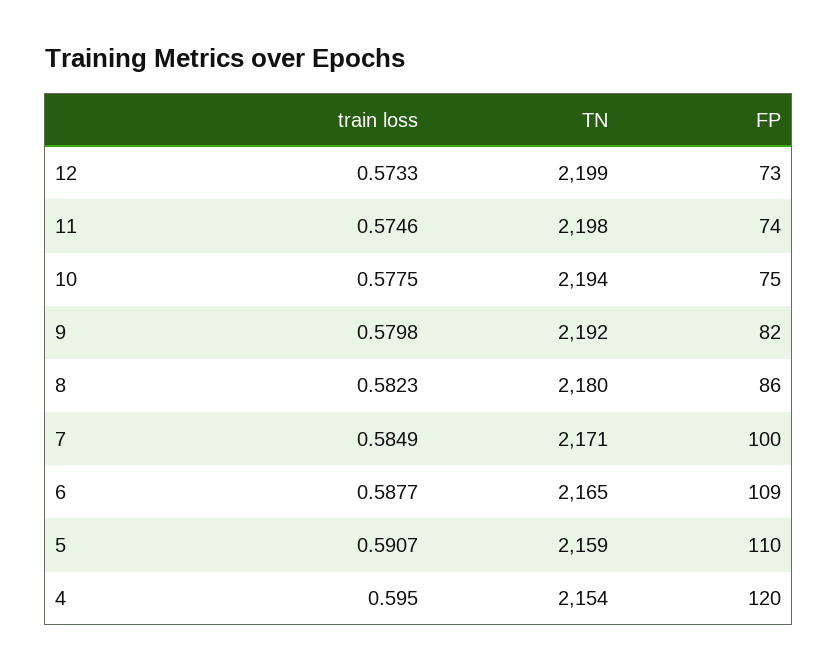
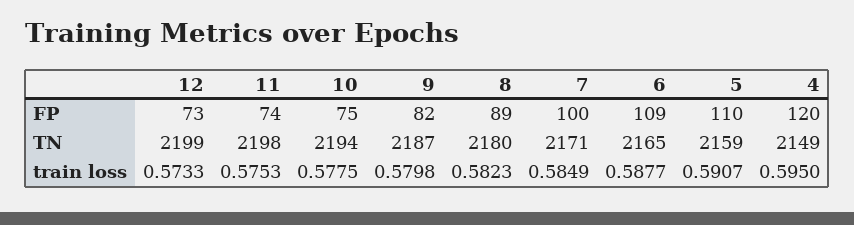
  {
    "train loss": {
      "12": 0.5733,
-     "11": 0.5746,
+     "11": 0.5753,
      "10": 0.5775,
      "9": 0.5798,
      "8": 0.5823,
      "7": 0.5849,
      "6": 0.5877,
      "5": 0.5907,
      "4": 0.595
    },
    "TN": {
      "12": 2199,
      "11": 2198,
      "10": 2194,
-     "9": 2192,
+     "9": 2187,
      "8": 2180,
      "7": 2171,
      "6": 2165,
      "5": 2159,
-     "4": 2154
+     "4": 2149
    },
    "FP": {
      "12": 73,
      "11": 74,
      "10": 75,
      "9": 82,
-     "8": 86,
+     "8": 89,
      "7": 100,
      "6": 109,
      "5": 110,
      "4": 120
    }
  }

